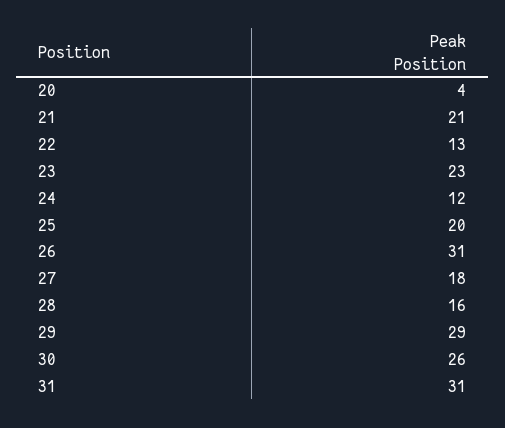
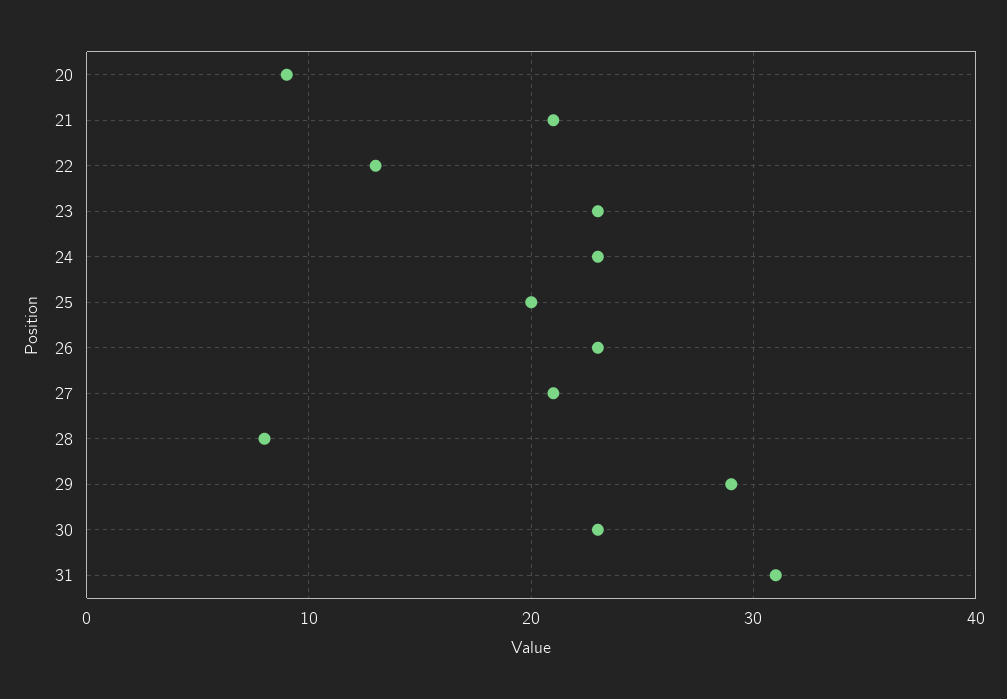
  {
-   "20": 4,
+   "20": 9,
    "21": 21,
    "22": 13,
    "23": 23,
-   "24": 12,
+   "24": 23,
    "25": 20,
-   "26": 31,
+   "26": 23,
-   "27": 18,
+   "27": 21,
-   "28": 16,
+   "28": 8,
    "29": 29,
-   "30": 26,
+   "30": 23,
    "31": 31
  }

